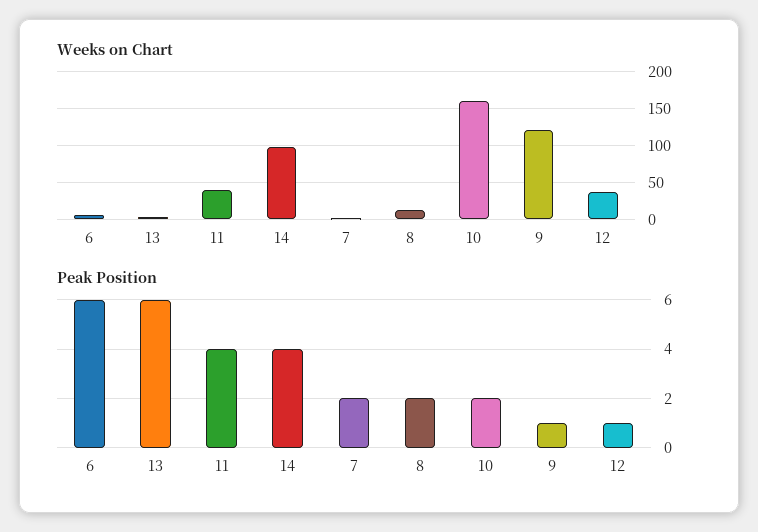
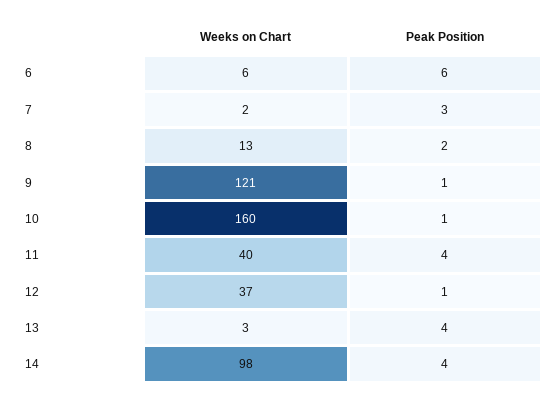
  {
    "Weeks on Chart": {
      "6": 6,
      "13": 3,
      "11": 40,
      "14": 98,
      "7": 2,
      "8": 13,
      "10": 160,
      "9": 121,
      "12": 37
    },
    "Peak Position": {
      "6": 6,
-     "13": 6,
+     "13": 4,
      "11": 4,
      "14": 4,
-     "7": 2,
+     "7": 3,
      "8": 2,
-     "10": 2,
+     "10": 1,
      "9": 1,
      "12": 1
    }
  }

